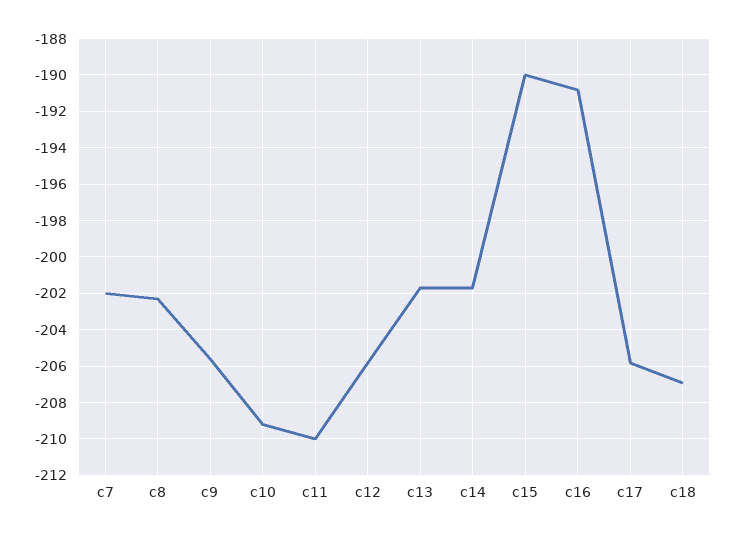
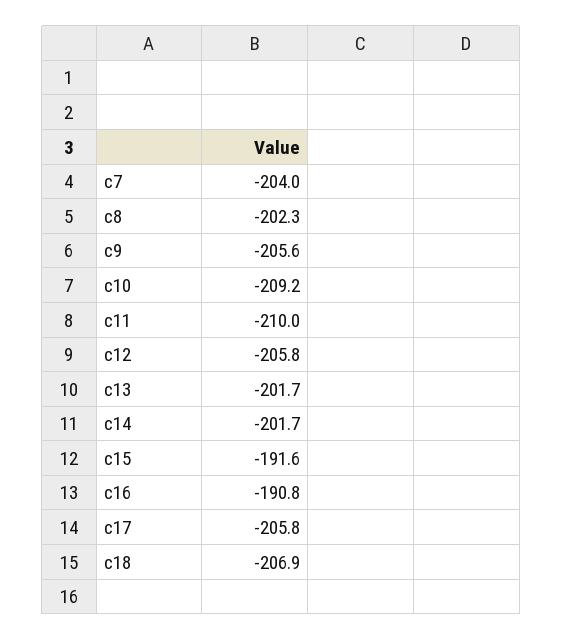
  {
-   "c7": -202,
+   "c7": -204,
    "c8": -202.3,
    "c9": -205.6,
    "c10": -209.2,
    "c11": -210,
    "c12": -205.8,
    "c13": -201.7,
    "c14": -201.7,
-   "c15": -190,
+   "c15": -191.6,
    "c16": -190.8,
    "c17": -205.8,
    "c18": -206.9
  }

